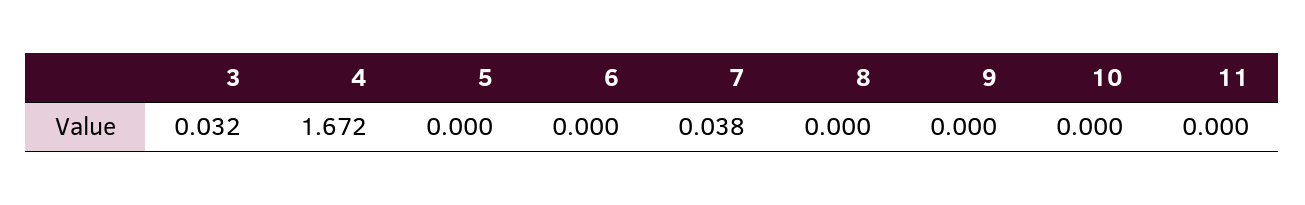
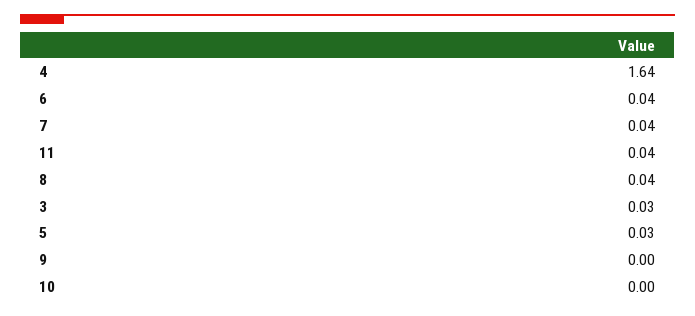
  {
    "3": 0.032,
-   "4": 1.672,
+   "4": 1.64,
-   "5": 0,
+   "5": 0.03,
-   "6": 0,
+   "6": 0.04,
    "7": 0.038,
-   "8": 0,
+   "8": 0.04,
    "9": 0,
    "10": 0,
-   "11": 0
+   "11": 0.04
  }

